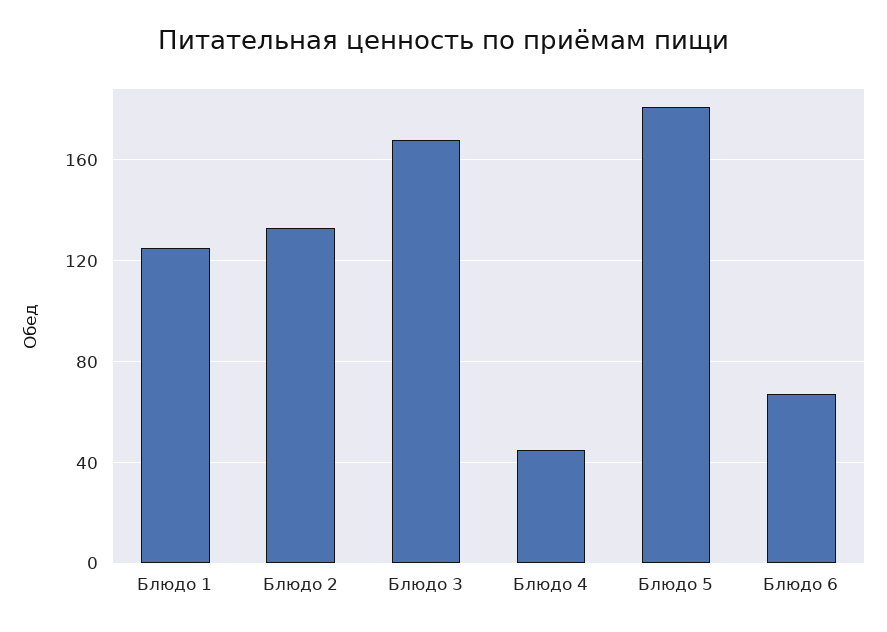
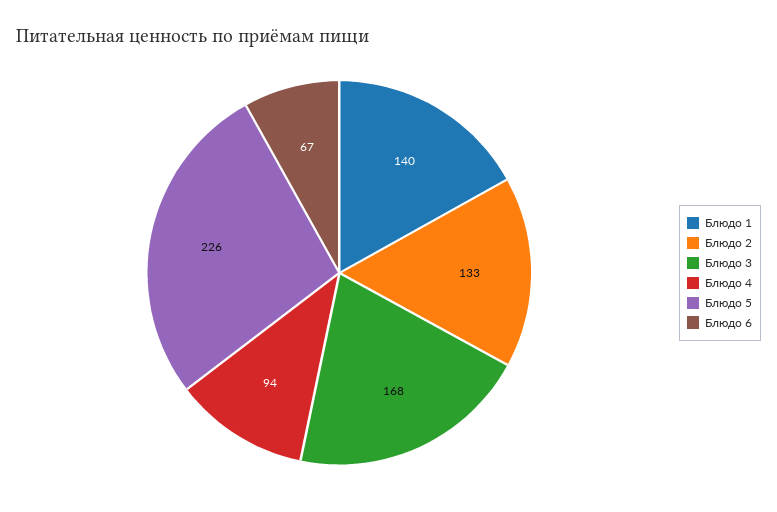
  {
-   "Блюдо 1": 125,
+   "Блюдо 1": 140,
    "Блюдо 2": 133,
    "Блюдо 3": 168,
-   "Блюдо 4": 45,
+   "Блюдо 4": 94,
-   "Блюдо 5": 180,
+   "Блюдо 5": 226,
    "Блюдо 6": 67
  }

